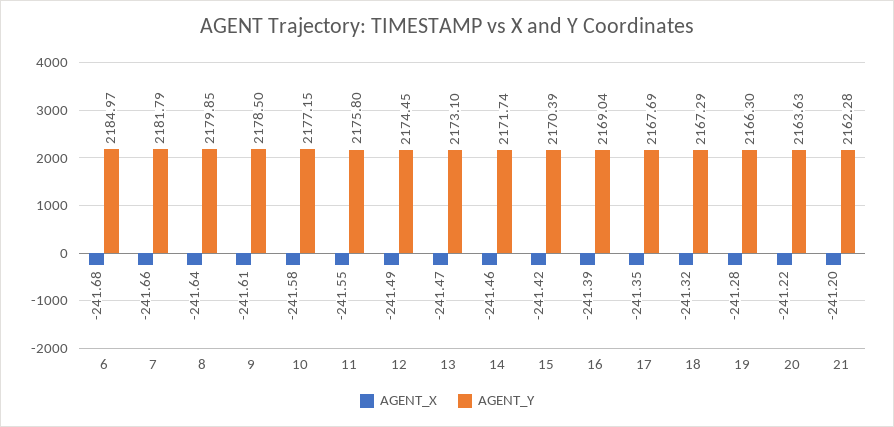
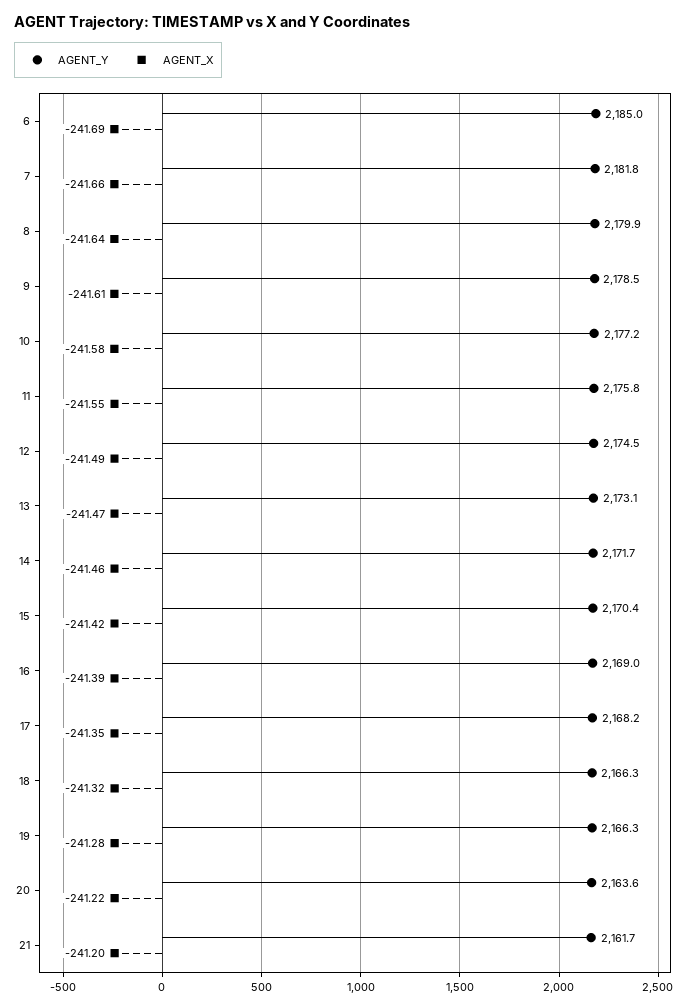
  {
    "AGENT_X": {
-     "6": -241.68,
+     "6": -241.69,
      "7": -241.66,
      "8": -241.64,
      "9": -241.61,
      "10": -241.58,
      "11": -241.55,
      "12": -241.49,
      "13": -241.47,
      "14": -241.46,
      "15": -241.42,
      "16": -241.39,
      "17": -241.35,
      "18": -241.32,
      "19": -241.28,
      "20": -241.22,
      "21": -241.2
    },
    "AGENT_Y": {
      "6": 2184.97,
      "7": 2181.79,
      "8": 2179.85,
      "9": 2178.5,
      "10": 2177.15,
      "11": 2175.8,
      "12": 2174.45,
      "13": 2173.1,
      "14": 2171.74,
      "15": 2170.39,
      "16": 2169.04,
-     "17": 2167.69,
+     "17": 2168.2,
-     "18": 2167.29,
+     "18": 2166.3,
      "19": 2166.3,
      "20": 2163.63,
-     "21": 2162.28
+     "21": 2161.7
    }
  }

